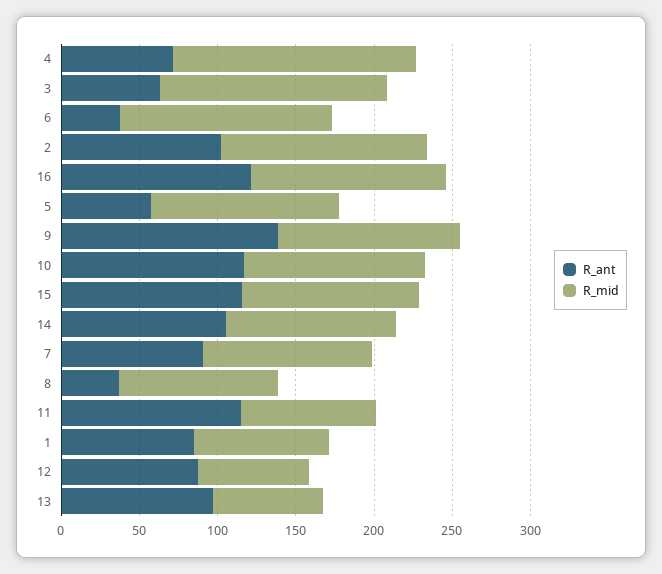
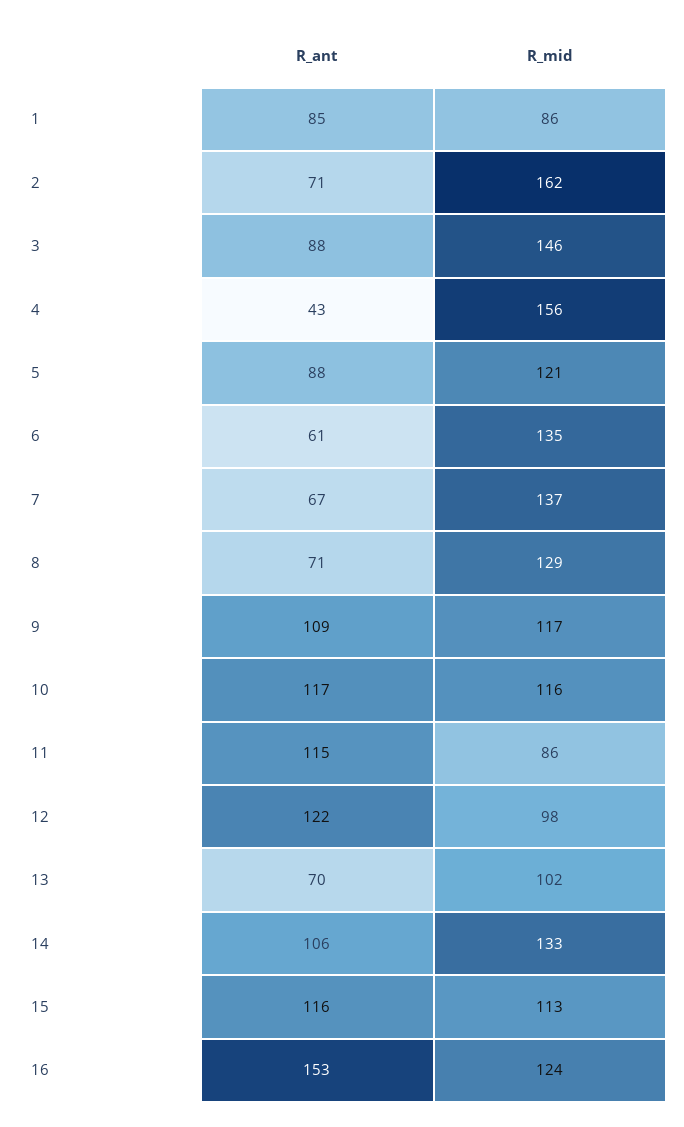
  {
    "R_ant": {
-     "4": 70,
+     "4": 43,
-     "3": 60,
+     "3": 88,
-     "6": 40,
+     "6": 61,
-     "2": 100,
+     "2": 71,
-     "16": 120,
+     "16": 153,
-     "5": 60,
+     "5": 88,
-     "9": 140,
+     "9": 109,
      "10": 117,
      "15": 116,
      "14": 106,
-     "7": 90,
+     "7": 67,
-     "8": 40,
+     "8": 71,
      "11": 115,
      "1": 85,
-     "12": 90,
+     "12": 122,
-     "13": 100
+     "13": 70
    },
    "R_mid": {
      "4": 156,
      "3": 146,
      "6": 135,
-     "2": 130,
+     "2": 162,
      "16": 124,
      "5": 121,
      "9": 117,
      "10": 116,
      "15": 113,
-     "14": 110,
+     "14": 133,
-     "7": 110,
+     "7": 137,
-     "8": 100,
+     "8": 129,
      "11": 86,
      "1": 86,
-     "12": 70,
+     "12": 98,
-     "13": 70
+     "13": 102
    }
  }

